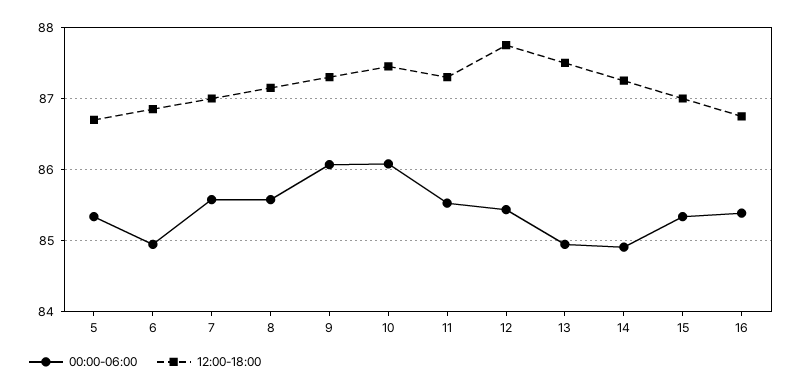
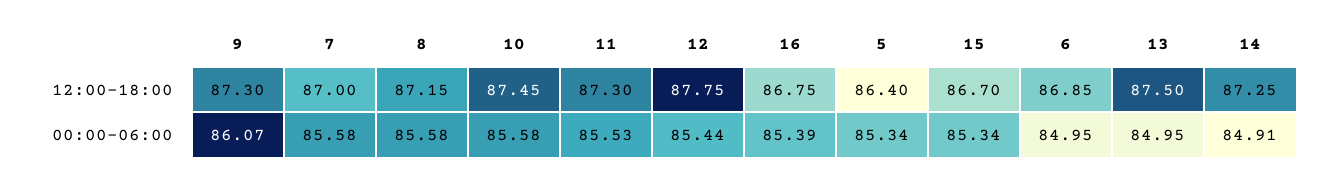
  {
    "00:00-06:00": {
      "5": 85.34,
      "6": 84.95,
      "7": 85.58,
      "8": 85.58,
      "9": 86.07,
-     "10": 86.1,
+     "10": 85.58,
      "11": 85.53,
      "12": 85.44,
      "13": 84.95,
      "14": 84.91,
      "15": 85.34,
      "16": 85.39
    },
    "12:00-18:00": {
-     "5": 86.7,
+     "5": 86.4,
      "6": 86.85,
      "7": 87,
      "8": 87.15,
      "9": 87.3,
      "10": 87.45,
      "11": 87.3,
      "12": 87.75,
      "13": 87.5,
      "14": 87.25,
-     "15": 87,
+     "15": 86.7,
      "16": 86.75
    }
  }

